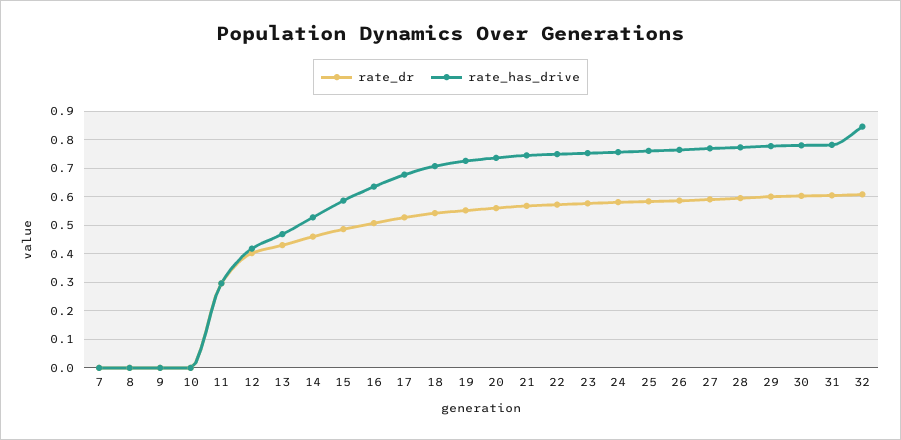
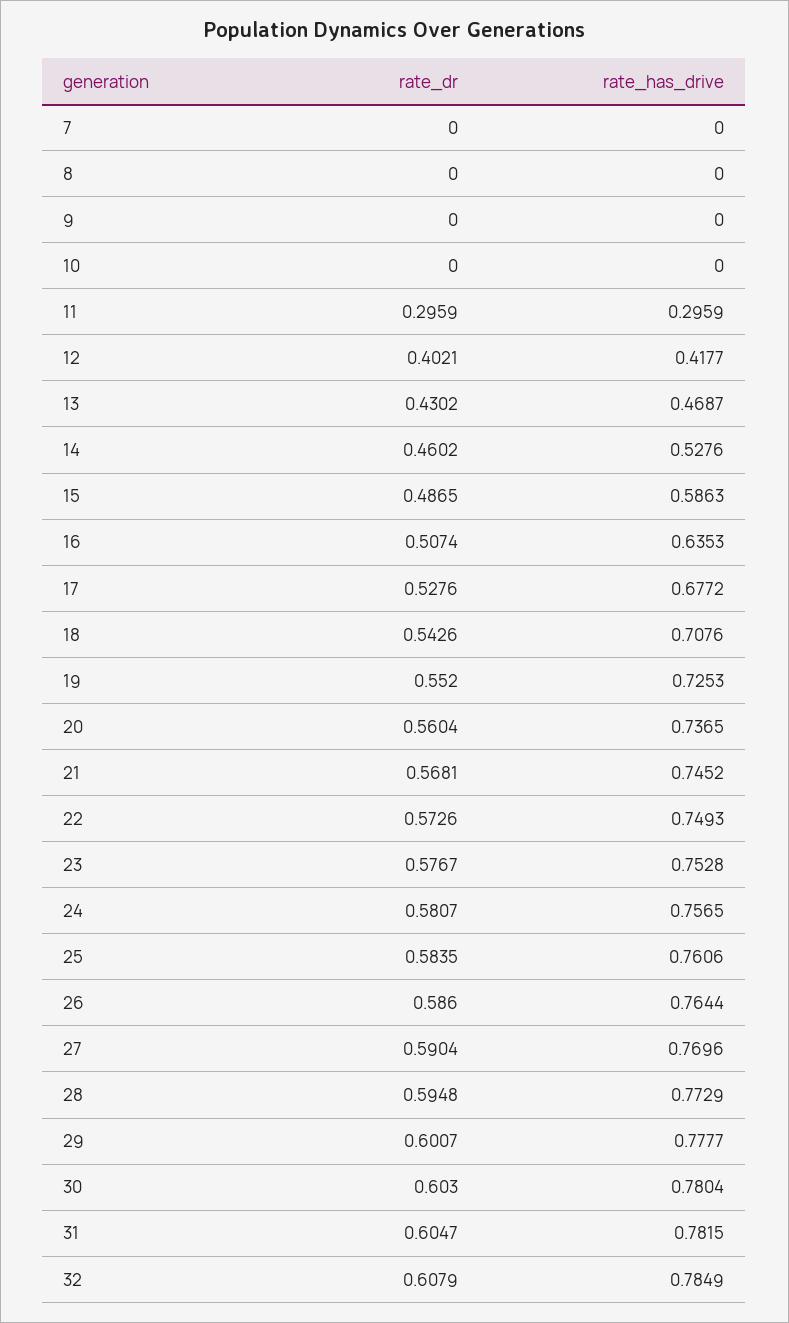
  {
    "rate_dr": {
      "7": 0,
      "8": 0,
      "9": 0,
      "10": 0,
      "11": 0.2959,
      "12": 0.4021,
      "13": 0.4302,
      "14": 0.4602,
      "15": 0.4865,
      "16": 0.5074,
      "17": 0.5276,
      "18": 0.5426,
      "19": 0.552,
      "20": 0.5604,
      "21": 0.5681,
      "22": 0.5726,
      "23": 0.5767,
      "24": 0.5807,
      "25": 0.5835,
      "26": 0.586,
      "27": 0.5904,
      "28": 0.5948,
      "29": 0.6007,
      "30": 0.603,
      "31": 0.6047,
      "32": 0.6079
    },
    "rate_has_drive": {
      "7": 0,
      "8": 0,
      "9": 0,
      "10": 0,
      "11": 0.2959,
      "12": 0.4177,
      "13": 0.4687,
      "14": 0.5276,
      "15": 0.5863,
      "16": 0.6353,
      "17": 0.6772,
      "18": 0.7076,
      "19": 0.7253,
      "20": 0.7365,
      "21": 0.7452,
      "22": 0.7493,
      "23": 0.7528,
      "24": 0.7565,
      "25": 0.7606,
      "26": 0.7644,
      "27": 0.7696,
      "28": 0.7729,
      "29": 0.7777,
      "30": 0.7804,
      "31": 0.7815,
-     "32": 0.85
+     "32": 0.7849
    }
  }

